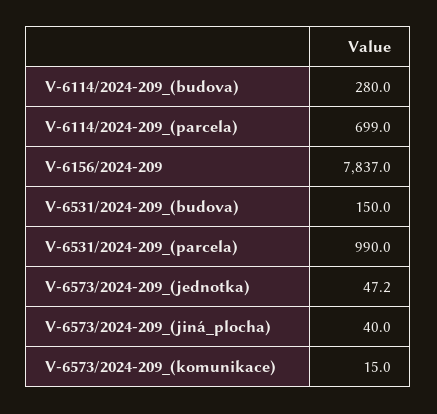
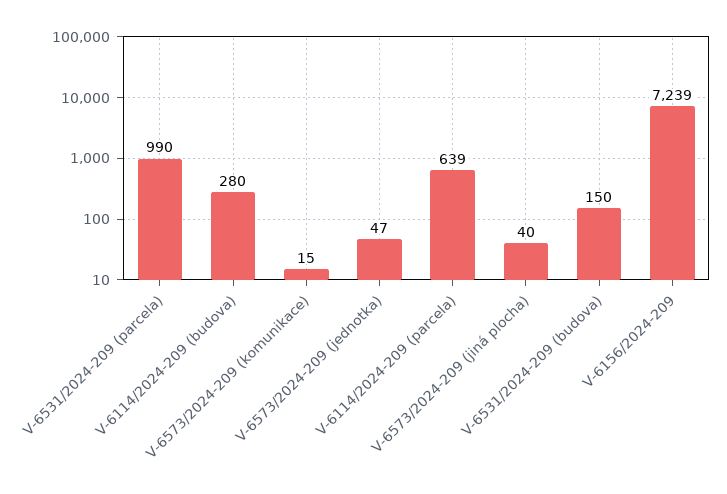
  {
    "V-6114/2024-209_(budova)": 280,
-   "V-6114/2024-209_(parcela)": 699,
+   "V-6114/2024-209_(parcela)": 639,
-   "V-6156/2024-209": 7837,
+   "V-6156/2024-209": 7239,
    "V-6531/2024-209_(budova)": 150,
    "V-6531/2024-209_(parcela)": 990,
    "V-6573/2024-209_(jednotka)": 47.2,
    "V-6573/2024-209_(jiná_plocha)": 40,
    "V-6573/2024-209_(komunikace)": 15
  }

